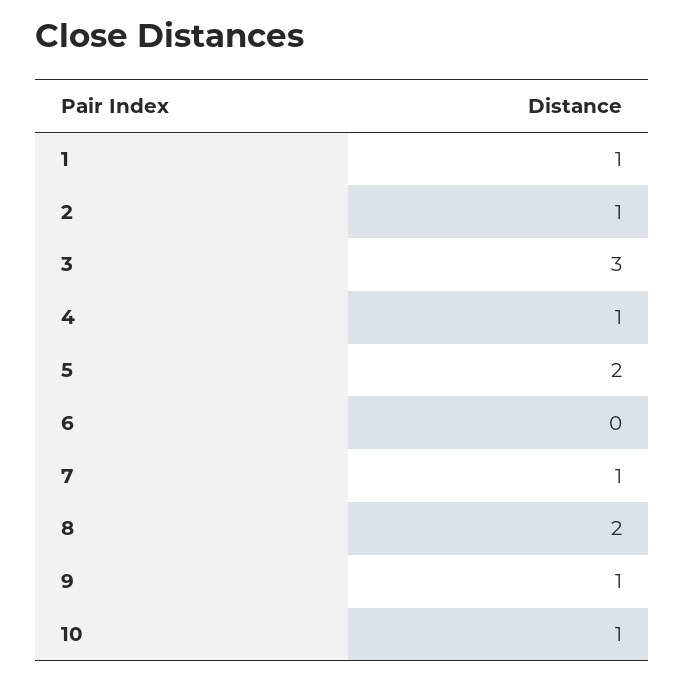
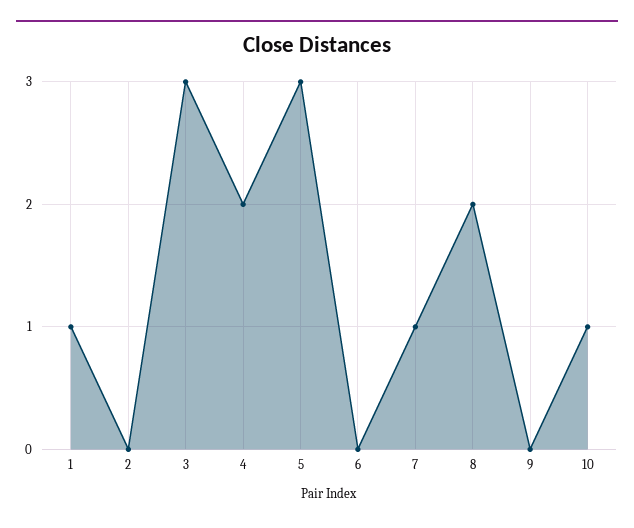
  {
    "1": 1,
-   "2": 1,
+   "2": 0,
    "3": 3,
-   "4": 1,
+   "4": 2,
-   "5": 2,
+   "5": 3,
    "6": 0,
    "7": 1,
    "8": 2,
-   "9": 1,
+   "9": 0,
    "10": 1
  }

